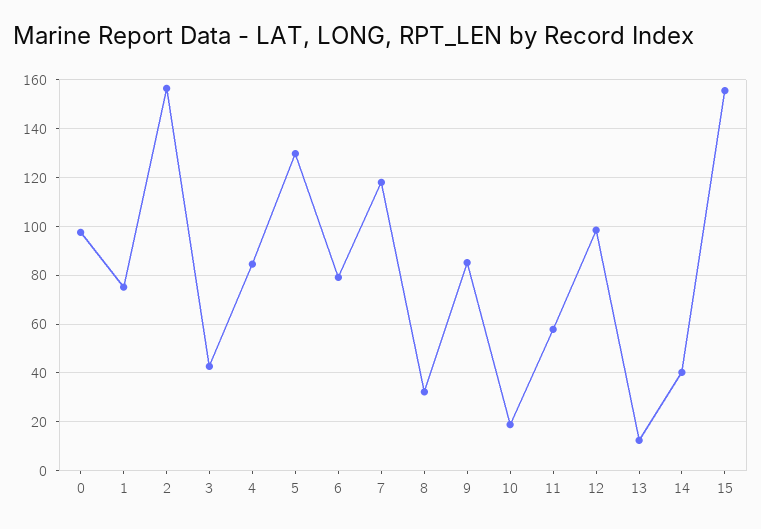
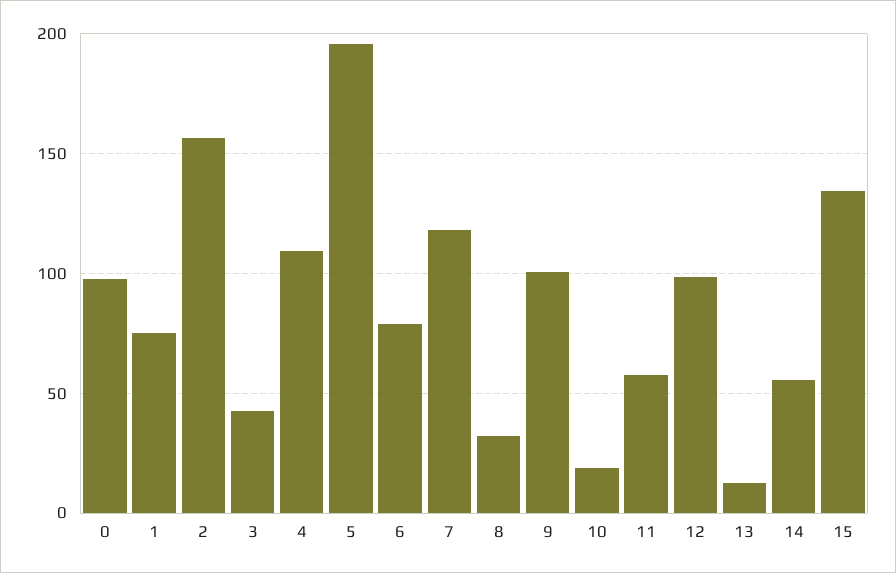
  {
    "0": 97.5,
    "1": 75,
    "2": 157.5,
    "3": 42.5,
-   "4": 85,
+   "4": 110,
-   "5": 130,
+   "5": 195,
    "6": 80,
    "7": 117.5,
    "8": 32.5,
-   "9": 85,
+   "9": 100,
    "10": 20,
    "11": 57.5,
    "12": 97.5,
    "13": 12.5,
-   "14": 40,
+   "14": 55,
-   "15": 155
+   "15": 135
  }

